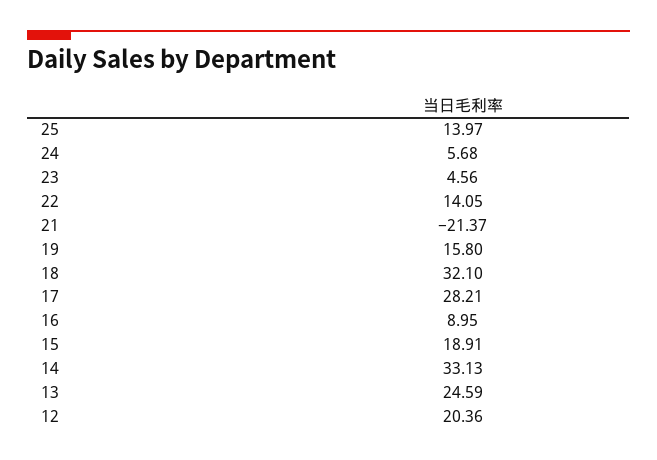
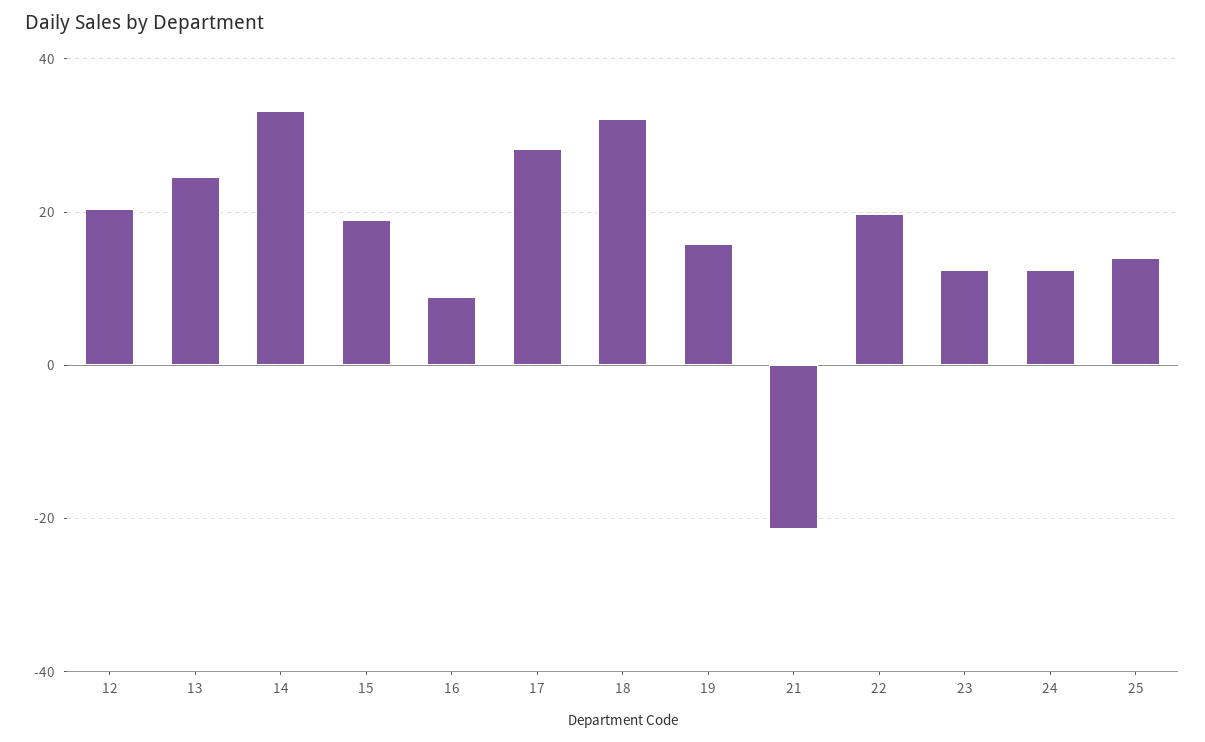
  {
    "25": 13.97,
-   "24": 5.68,
+   "24": 12,
-   "23": 4.56,
+   "23": 12,
-   "22": 14.05,
+   "22": 20,
    "21": -21.37,
    "19": 15.8,
    "18": 32.1,
    "17": 28.21,
    "16": 8.95,
    "15": 18.91,
    "14": 33.13,
    "13": 24.59,
    "12": 20.36
  }

